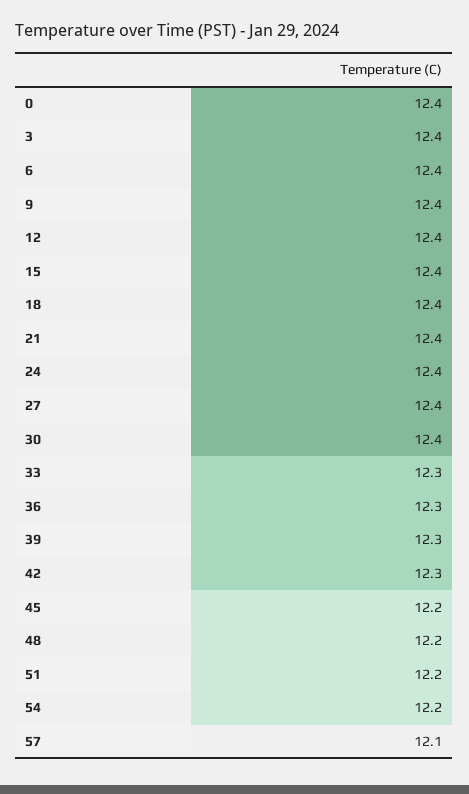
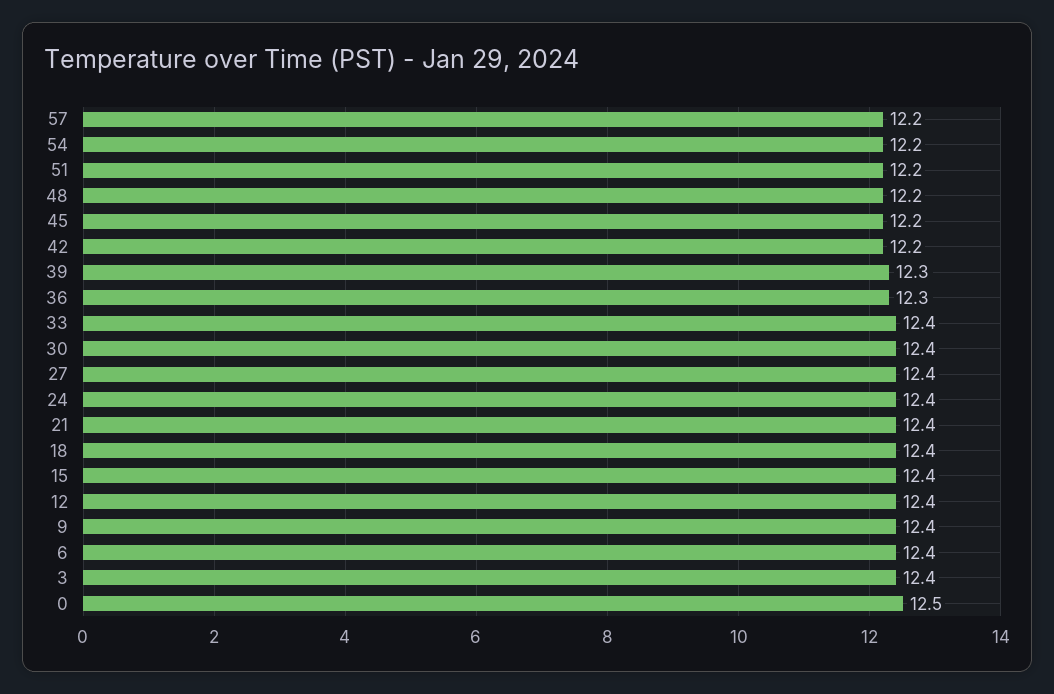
  {
-   "0": 12.4,
+   "0": 12.5,
    "3": 12.4,
    "6": 12.4,
    "9": 12.4,
    "12": 12.4,
    "15": 12.4,
    "18": 12.4,
    "21": 12.4,
    "24": 12.4,
    "27": 12.4,
    "30": 12.4,
-   "33": 12.3,
+   "33": 12.4,
    "36": 12.3,
    "39": 12.3,
-   "42": 12.3,
+   "42": 12.2,
    "45": 12.2,
    "48": 12.2,
    "51": 12.2,
    "54": 12.2,
-   "57": 12.1
+   "57": 12.2
  }

